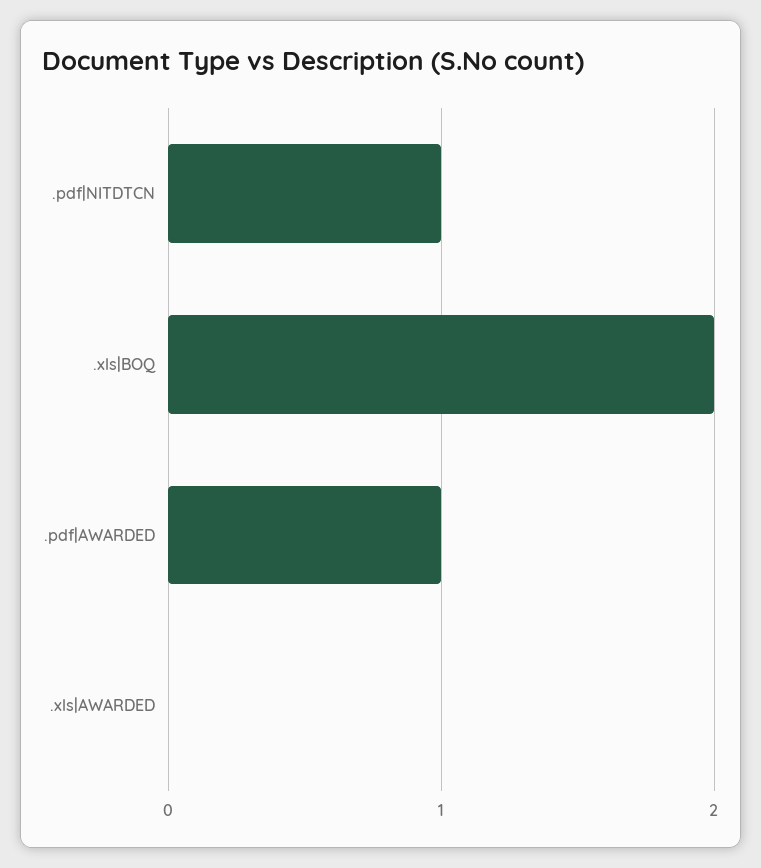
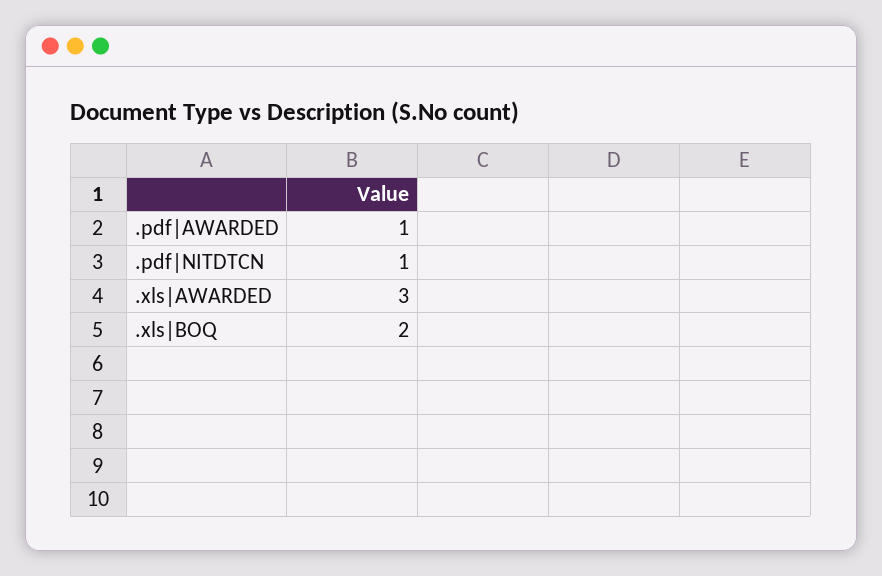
  {
    ".pdf|NITDTCN": 1,
    ".xls|BOQ": 2,
    ".pdf|AWARDED": 1,
-   ".xls|AWARDED": 0
+   ".xls|AWARDED": 3
  }

